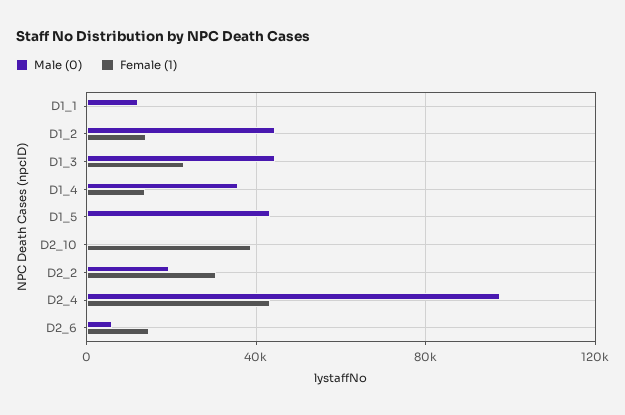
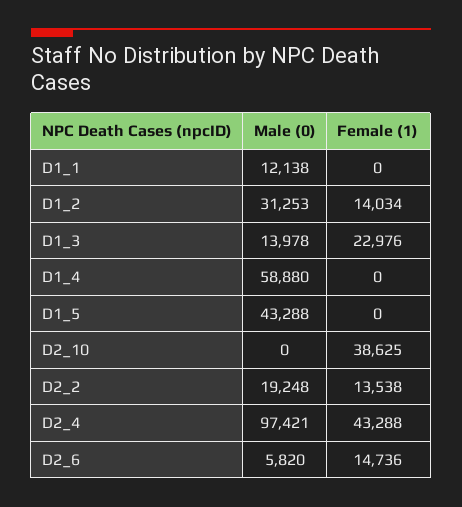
  {
    "Male (0)": {
      "D1_1": 12138,
-     "D1_2": 45000,
+     "D1_2": 31253,
-     "D1_3": 45000,
+     "D1_3": 13978,
-     "D1_4": 35000,
+     "D1_4": 58880,
      "D1_5": 43288,
      "D2_10": 0,
      "D2_2": 19248,
      "D2_4": 97421,
      "D2_6": 5820
    },
    "Female (1)": {
      "D1_1": 0,
      "D1_2": 14034,
      "D1_3": 22976,
-     "D1_4": 15000,
+     "D1_4": 0,
      "D1_5": 0,
      "D2_10": 38625,
-     "D2_2": 30000,
+     "D2_2": 13538,
      "D2_4": 43288,
      "D2_6": 14736
    }
  }

